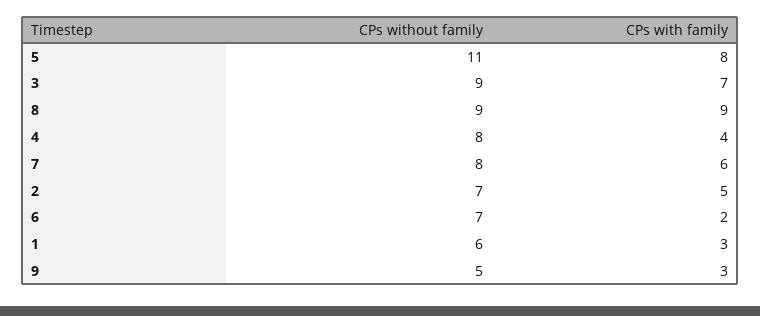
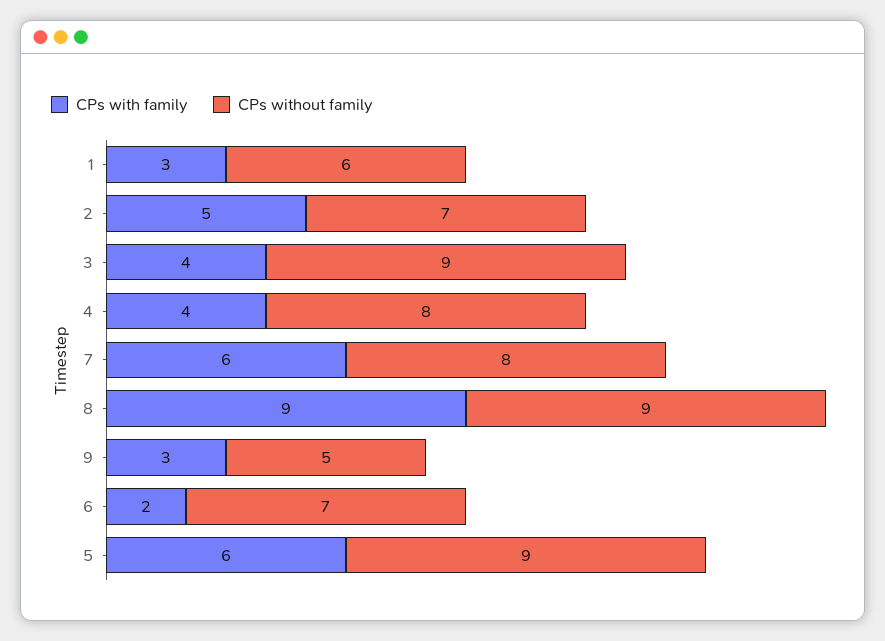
  {
    "CPs without family": {
-     "5": 11,
+     "5": 9,
      "3": 9,
      "8": 9,
      "4": 8,
      "7": 8,
      "2": 7,
      "6": 7,
      "1": 6,
      "9": 5
    },
    "CPs with family": {
-     "5": 8,
+     "5": 6,
-     "3": 7,
+     "3": 4,
      "8": 9,
      "4": 4,
      "7": 6,
      "2": 5,
      "6": 2,
      "1": 3,
      "9": 3
    }
  }

